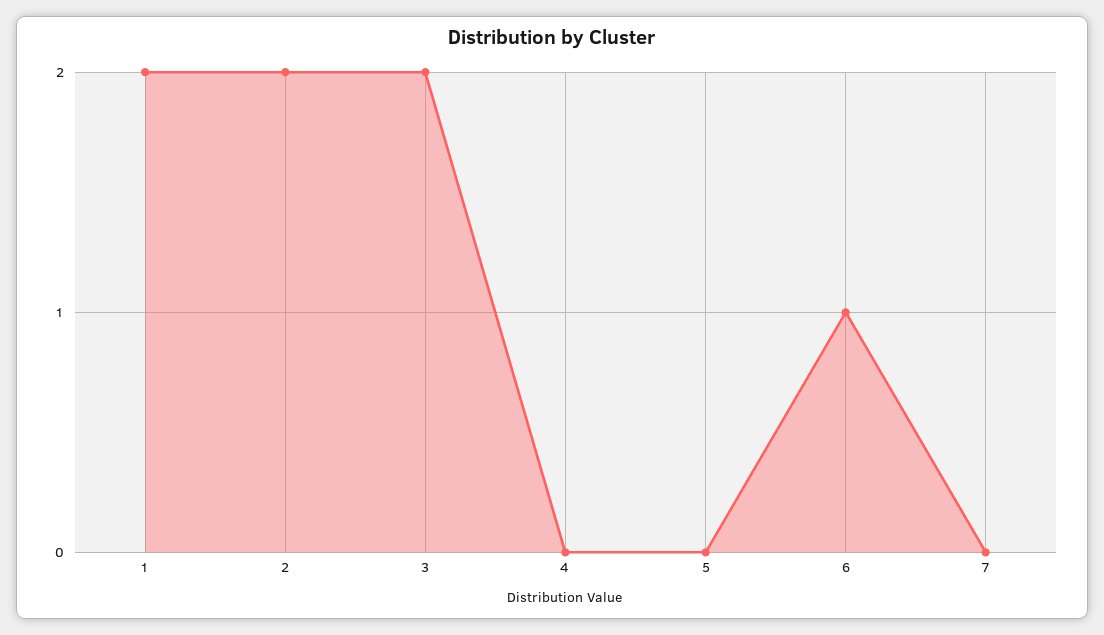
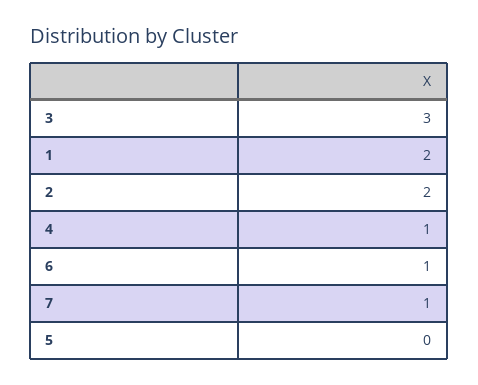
  {
    "1": 2,
    "2": 2,
-   "3": 2,
+   "3": 3,
-   "4": 0,
+   "4": 1,
    "5": 0,
    "6": 1,
-   "7": 0
+   "7": 1
  }

